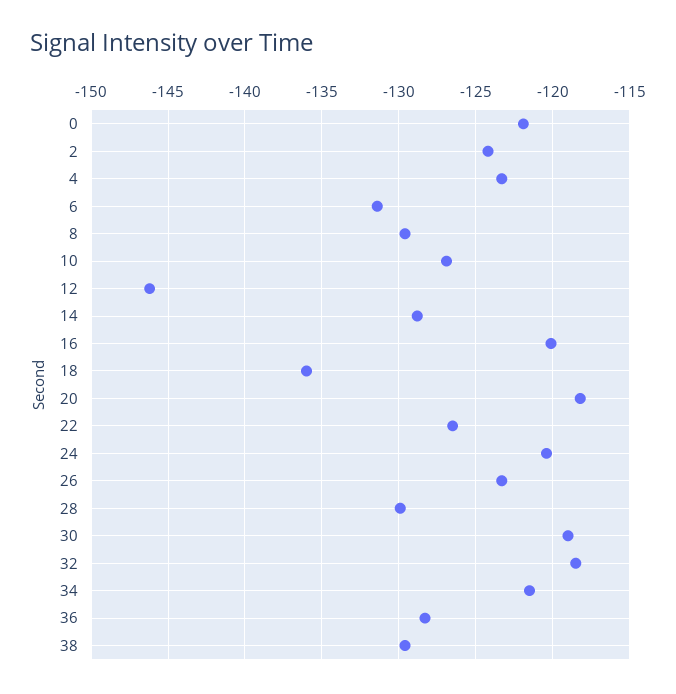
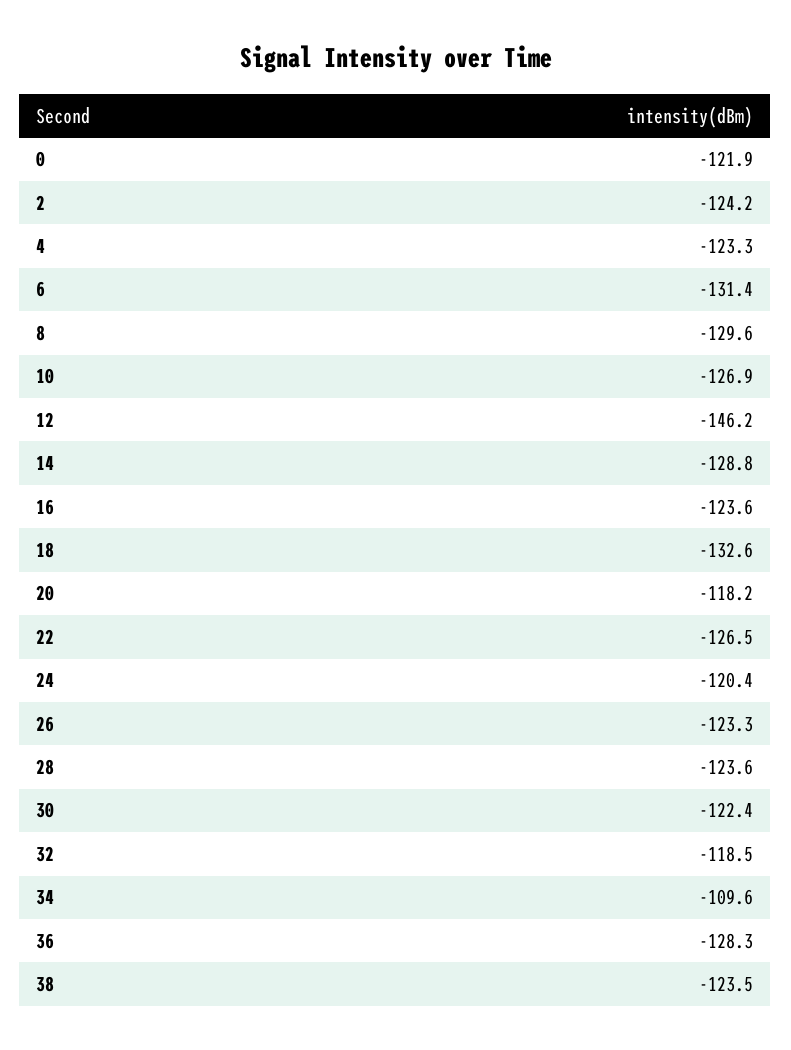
  {
    "0": -121.9,
    "2": -124.2,
    "4": -123.3,
    "6": -131.4,
    "8": -129.6,
    "10": -126.9,
    "12": -146.2,
    "14": -128.8,
-   "16": -120,
+   "16": -123.6,
-   "18": -136,
+   "18": -132.6,
    "20": -118.2,
    "22": -126.5,
    "24": -120.4,
    "26": -123.3,
-   "28": -130,
+   "28": -123.6,
-   "30": -119,
+   "30": -122.4,
    "32": -118.5,
-   "34": -121.5,
+   "34": -109.6,
    "36": -128.3,
-   "38": -129.5
+   "38": -123.5
  }

